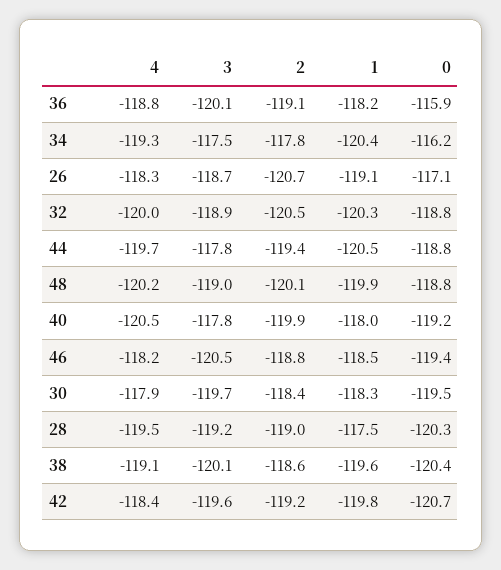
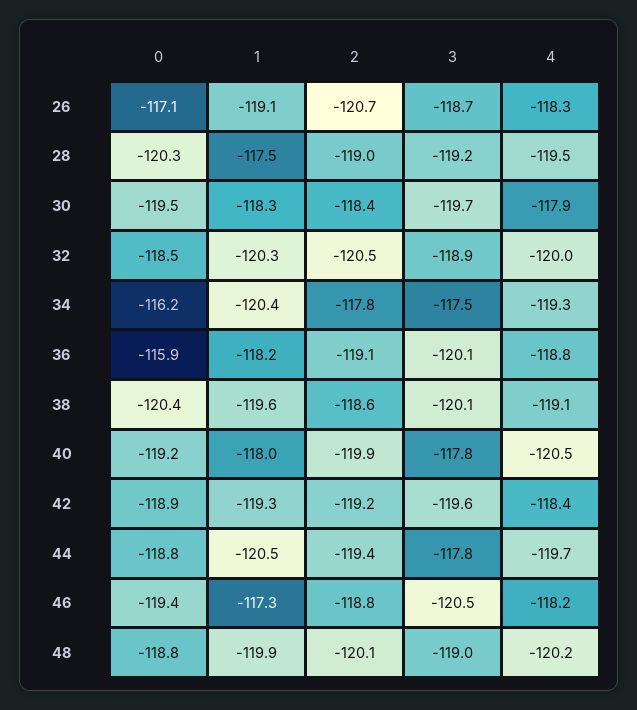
  {
    "4": {
      "36": -118.8,
      "34": -119.3,
      "26": -118.3,
      "32": -120,
      "44": -119.7,
      "48": -120.2,
      "40": -120.5,
      "46": -118.2,
      "30": -117.9,
      "28": -119.5,
      "38": -119.1,
      "42": -118.4
    },
    "3": {
      "36": -120.1,
      "34": -117.5,
      "26": -118.7,
      "32": -118.9,
      "44": -117.8,
      "48": -119,
      "40": -117.8,
      "46": -120.5,
      "30": -119.7,
      "28": -119.2,
      "38": -120.1,
      "42": -119.6
    },
    "2": {
      "36": -119.1,
      "34": -117.8,
      "26": -120.7,
      "32": -120.5,
      "44": -119.4,
      "48": -120.1,
      "40": -119.9,
      "46": -118.8,
      "30": -118.4,
      "28": -119,
      "38": -118.6,
      "42": -119.2
    },
    "1": {
      "36": -118.2,
      "34": -120.4,
      "26": -119.1,
      "32": -120.3,
      "44": -120.5,
      "48": -119.9,
      "40": -118,
-     "46": -118.5,
+     "46": -117.3,
      "30": -118.3,
      "28": -117.5,
      "38": -119.6,
-     "42": -119.8
+     "42": -119.3
    },
    "0": {
      "36": -115.9,
      "34": -116.2,
      "26": -117.1,
-     "32": -118.8,
+     "32": -118.5,
      "44": -118.8,
      "48": -118.8,
      "40": -119.2,
      "46": -119.4,
      "30": -119.5,
      "28": -120.3,
      "38": -120.4,
-     "42": -120.7
+     "42": -118.9
    }
  }

